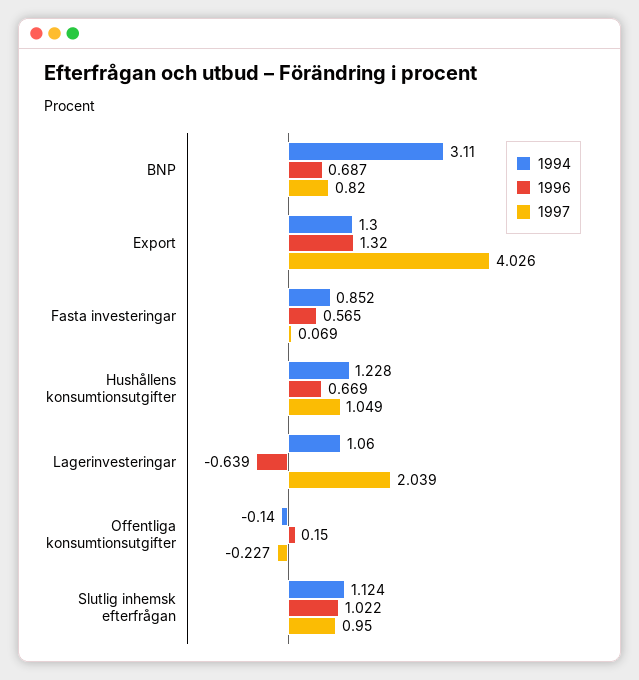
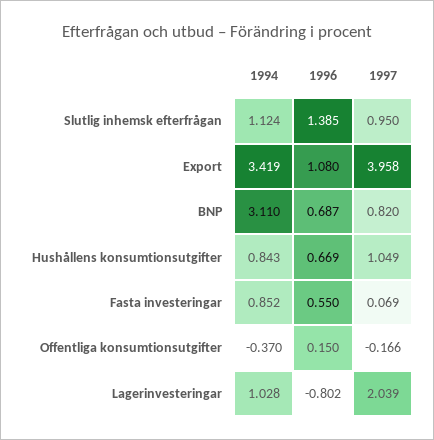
  {
    "1994": {
      "BNP": 3.11,
-     "Export": 1.3,
+     "Export": 3.419,
      "Fasta investeringar": 0.852,
-     "Hushållens konsumtionsutgifter": 1.228,
+     "Hushållens konsumtionsutgifter": 0.843,
-     "Lagerinvesteringar": 1.06,
+     "Lagerinvesteringar": 1.028,
-     "Offentliga konsumtionsutgifter": -0.14,
+     "Offentliga konsumtionsutgifter": -0.37,
      "Slutlig inhemsk efterfrågan": 1.124
    },
    "1996": {
      "BNP": 0.687,
-     "Export": 1.32,
+     "Export": 1.08,
-     "Fasta investeringar": 0.565,
+     "Fasta investeringar": 0.55,
      "Hushållens konsumtionsutgifter": 0.669,
-     "Lagerinvesteringar": -0.639,
+     "Lagerinvesteringar": -0.802,
      "Offentliga konsumtionsutgifter": 0.15,
-     "Slutlig inhemsk efterfrågan": 1.022
+     "Slutlig inhemsk efterfrågan": 1.385
    },
    "1997": {
      "BNP": 0.82,
-     "Export": 4.026,
+     "Export": 3.958,
      "Fasta investeringar": 0.069,
      "Hushållens konsumtionsutgifter": 1.049,
      "Lagerinvesteringar": 2.039,
-     "Offentliga konsumtionsutgifter": -0.227,
+     "Offentliga konsumtionsutgifter": -0.166,
      "Slutlig inhemsk efterfrågan": 0.95
    }
  }

